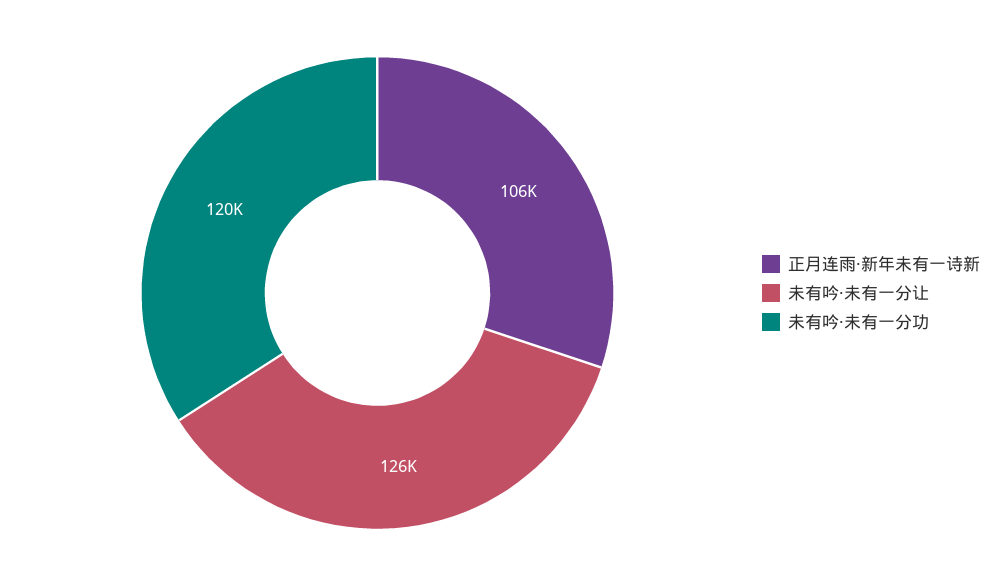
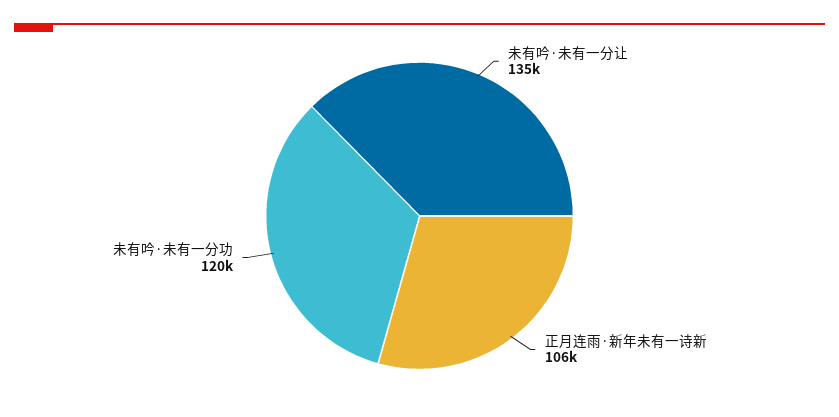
  {
    "正月连雨·新年未有一诗新": 106000,
-   "未有吟·未有一分让": 126000,
+   "未有吟·未有一分让": 135000,
    "未有吟·未有一分功": 120000
  }

